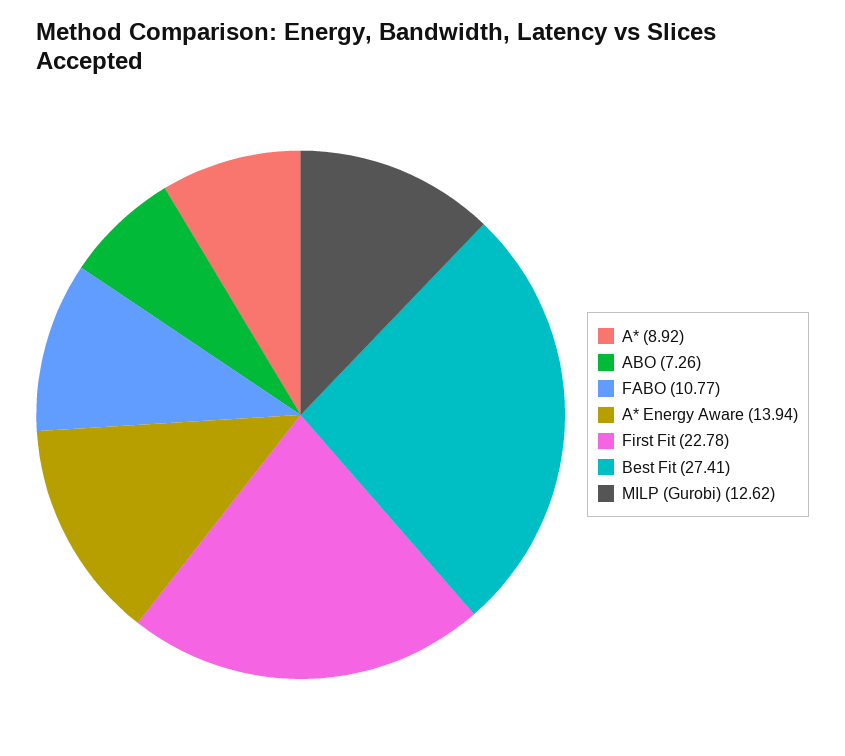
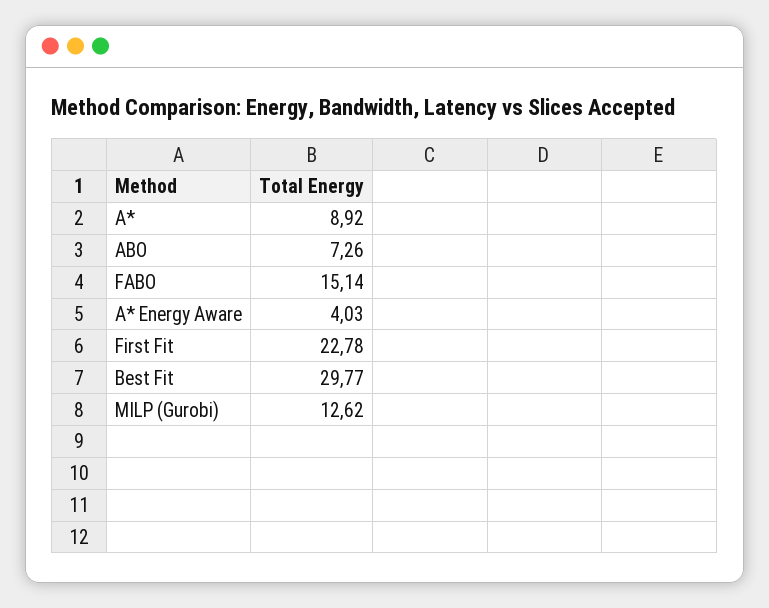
  {
    "A*": 8.92,
    "ABO": 7.26,
-   "FABO": 10.77,
+   "FABO": 15.14,
-   "A* Energy Aware": 13.94,
+   "A* Energy Aware": 4.03,
    "First Fit": 22.78,
-   "Best Fit": 27.41,
+   "Best Fit": 29.77,
    "MILP (Gurobi)": 12.62
  }

